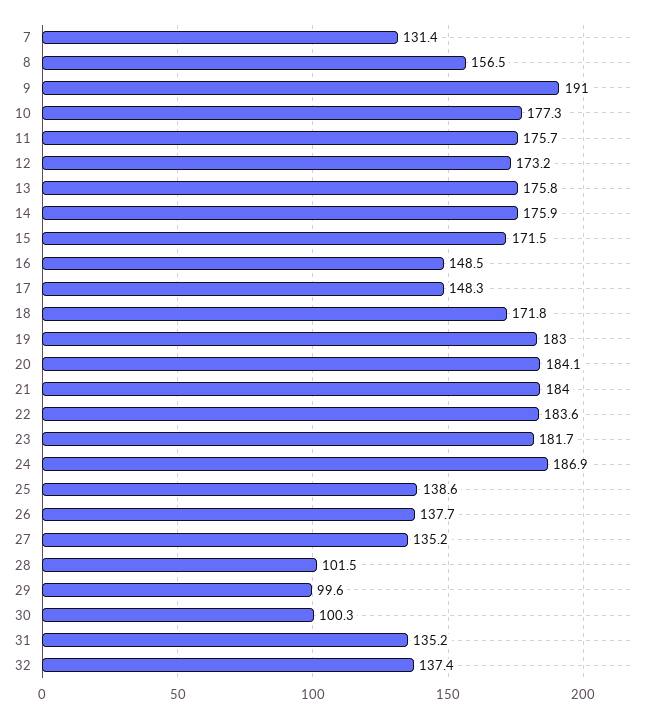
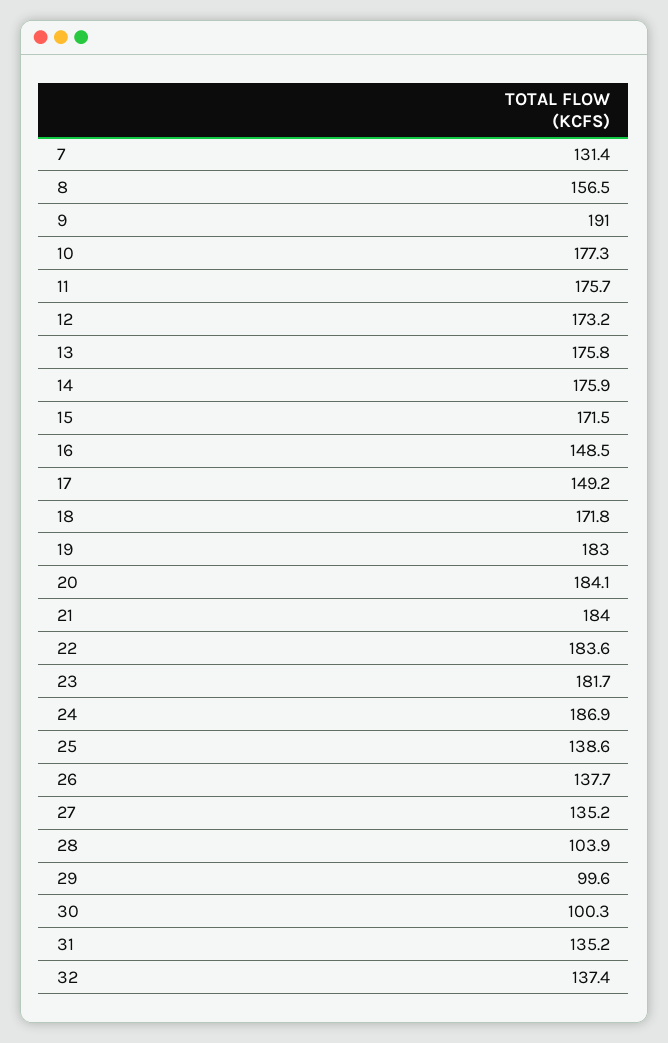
  {
    "7": 131.4,
    "8": 156.5,
    "9": 191,
    "10": 177.3,
    "11": 175.7,
    "12": 173.2,
    "13": 175.8,
    "14": 175.9,
    "15": 171.5,
    "16": 148.5,
-   "17": 148.3,
+   "17": 149.2,
    "18": 171.8,
    "19": 183,
    "20": 184.1,
    "21": 184,
    "22": 183.6,
    "23": 181.7,
    "24": 186.9,
    "25": 138.6,
    "26": 137.7,
    "27": 135.2,
-   "28": 101.5,
+   "28": 103.9,
    "29": 99.6,
    "30": 100.3,
    "31": 135.2,
    "32": 137.4
  }

